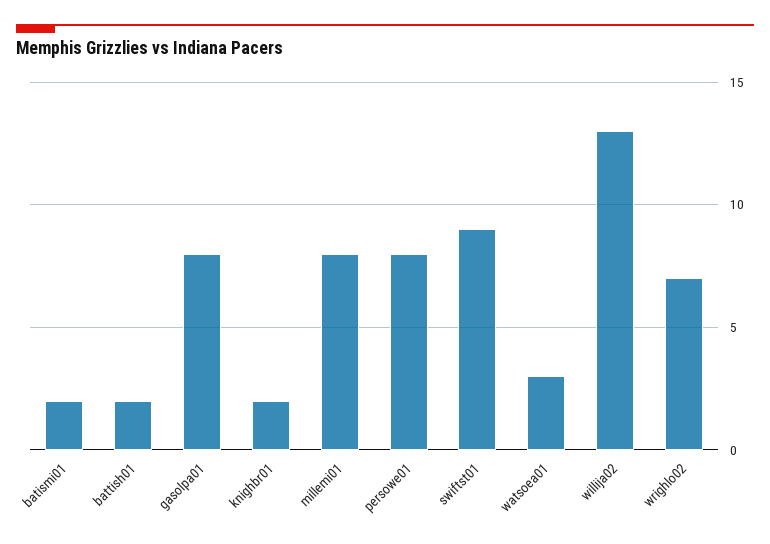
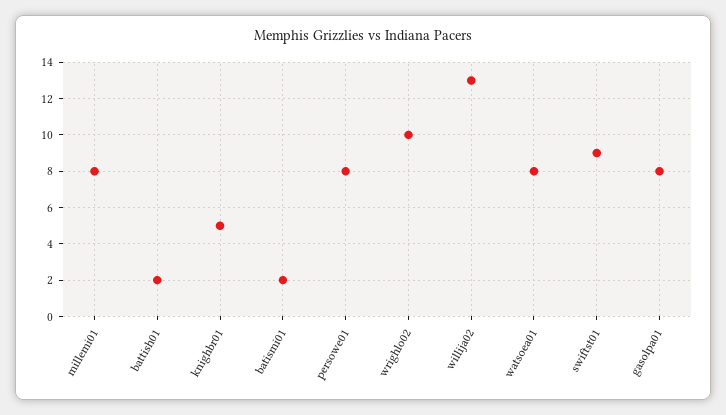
  {
    "batismi01": 2,
    "battish01": 2,
    "gasolpa01": 8,
-   "knighbr01": 2,
+   "knighbr01": 5,
    "millemi01": 8,
    "persowe01": 8,
    "swiftst01": 9,
-   "watsoea01": 3,
+   "watsoea01": 8,
    "willija02": 13,
-   "wrighlo02": 7
+   "wrighlo02": 10
  }

